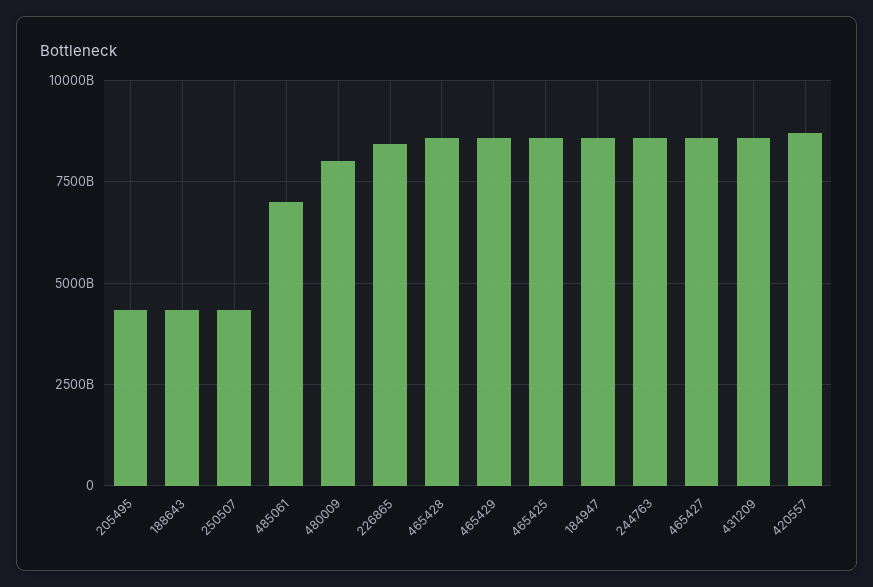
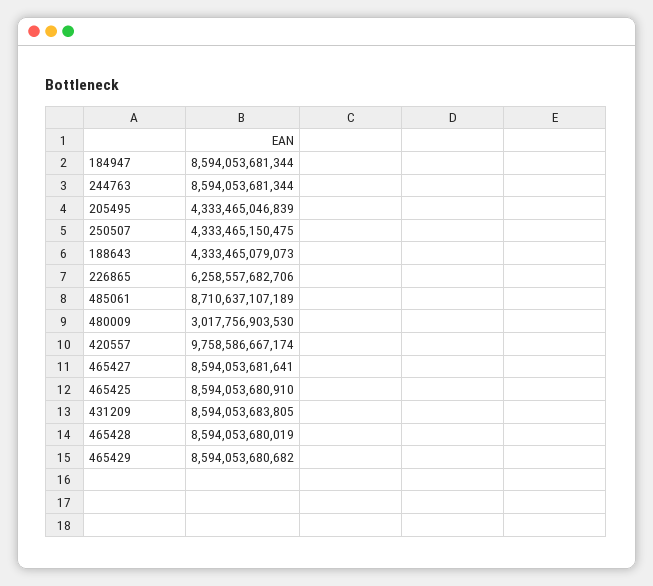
  {
    "205495": 4333465046839,
    "188643": 4333465079073,
    "250507": 4333465150475,
-   "485061": 7000000000000,
+   "485061": 8710637107189,
-   "480009": 8000000000000,
+   "480009": 3017756903530,
-   "226865": 8500000000000,
+   "226865": 6258557682706,
    "465428": 8594053680019,
    "465429": 8594053680682,
    "465425": 8594053680910,
    "184947": 8594053681344,
    "244763": 8594053681344,
    "465427": 8594053681641,
    "431209": 8594053683805,
-   "420557": 8750000000000
+   "420557": 9758586667174
  }

